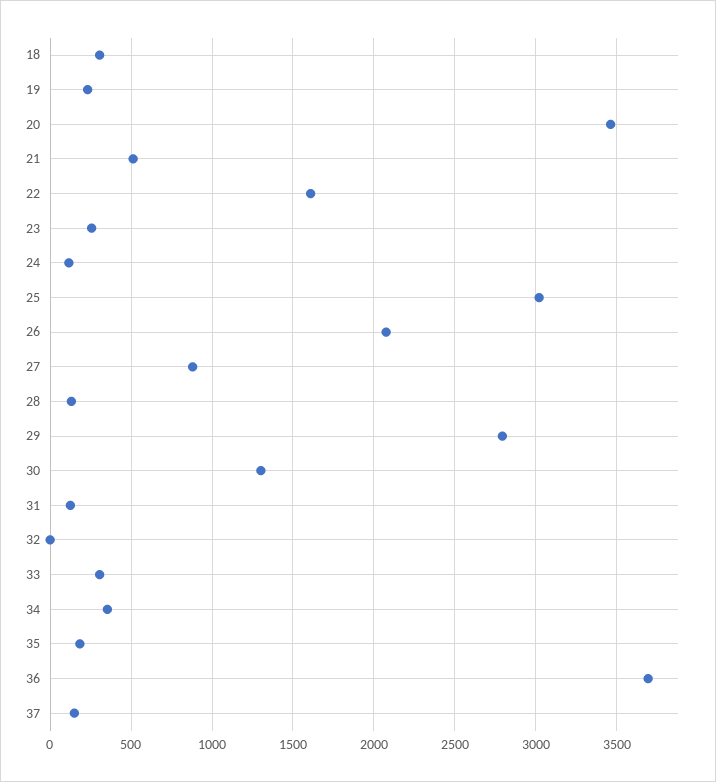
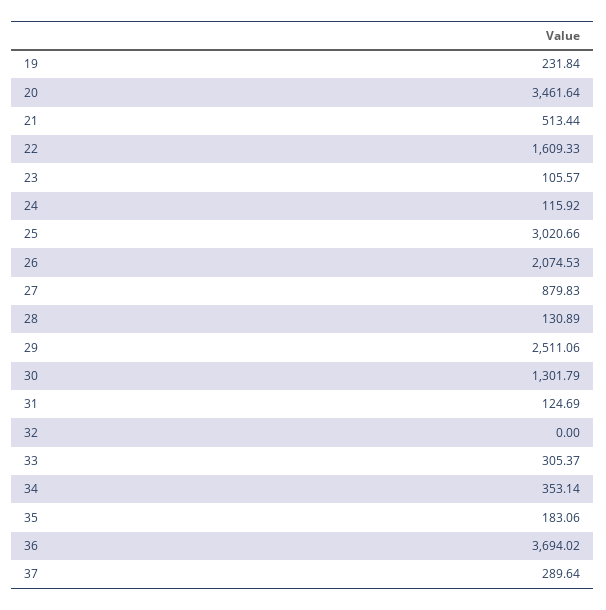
  {
-   "18": 300,
    "19": 231.84,
    "20": 3461.64,
    "21": 513.44,
    "22": 1609.33,
-   "23": 250,
+   "23": 105.57,
    "24": 115.92,
    "25": 3020.66,
    "26": 2074.53,
    "27": 879.83,
    "28": 130.89,
-   "29": 2800,
+   "29": 2511.06,
    "30": 1301.79,
    "31": 124.69,
    "32": 0,
    "33": 305.37,
    "34": 353.14,
    "35": 183.06,
    "36": 3694.02,
-   "37": 150
+   "37": 289.64
  }

